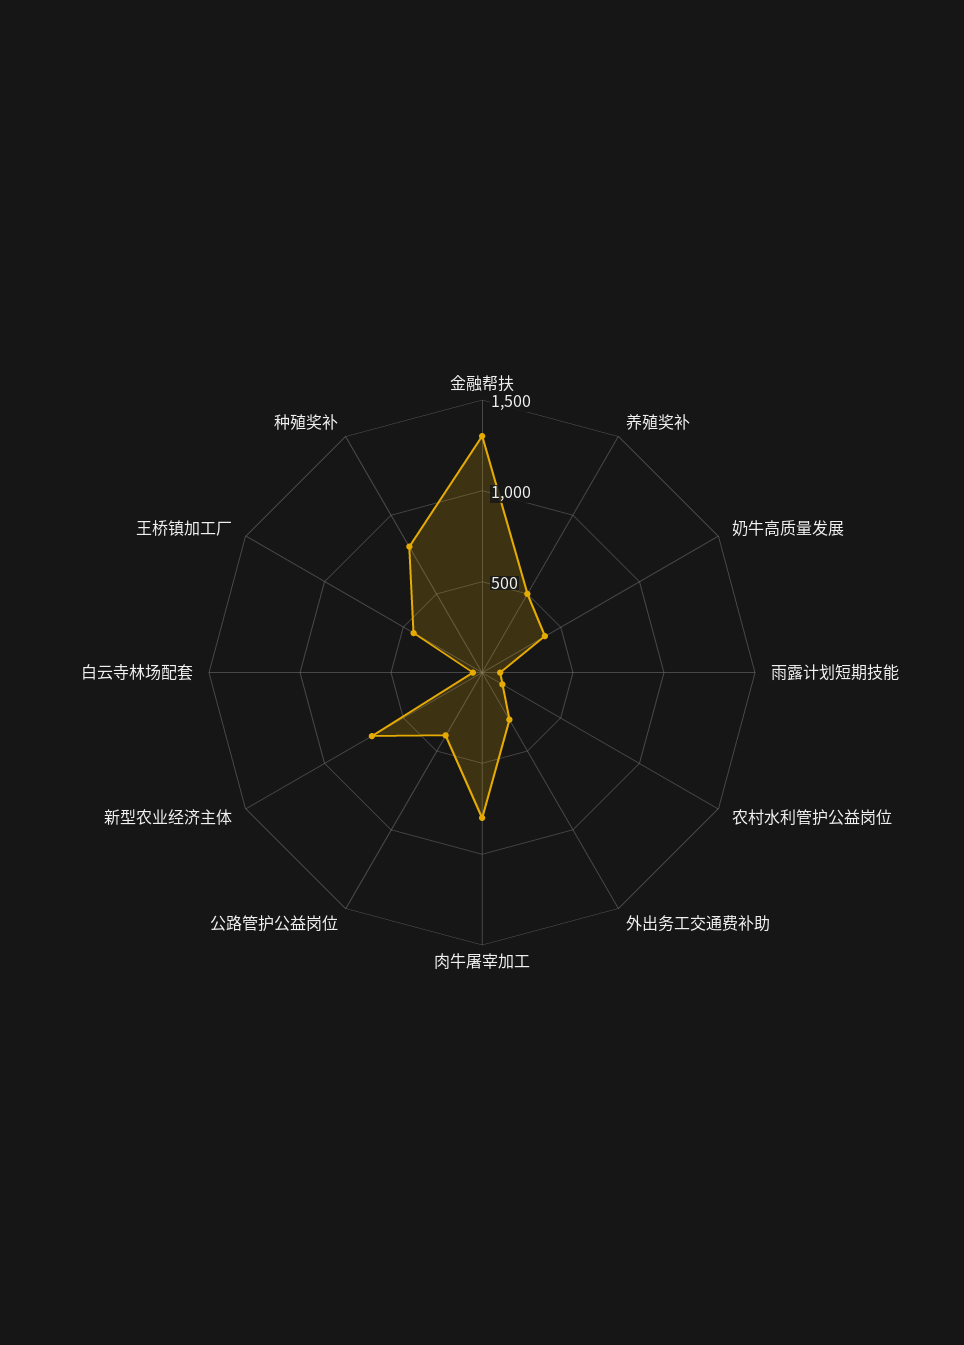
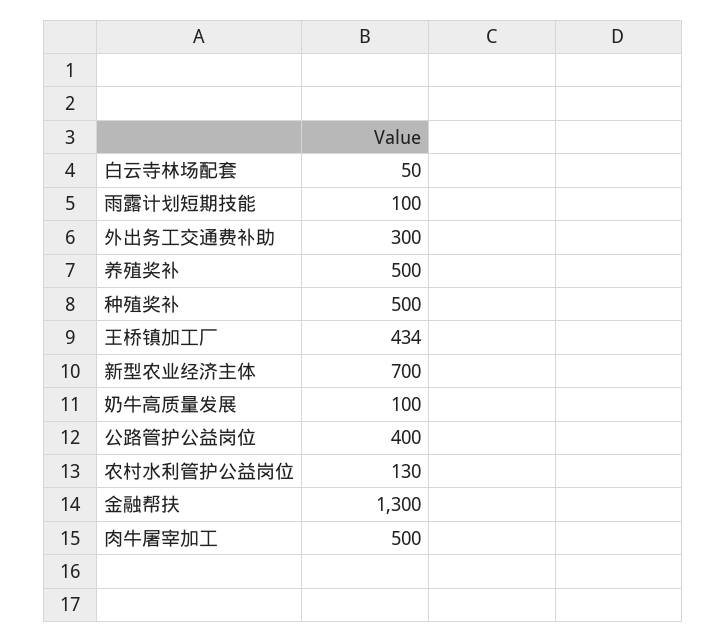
  {
    "金融帮扶": 1300,
    "养殖奖补": 500,
-   "奶牛高质量发展": 400,
+   "奶牛高质量发展": 100,
    "雨露计划短期技能": 100,
    "农村水利管护公益岗位": 130,
    "外出务工交通费补助": 300,
-   "肉牛屠宰加工": 800,
+   "肉牛屠宰加工": 500,
    "公路管护公益岗位": 400,
    "新型农业经济主体": 700,
    "白云寺林场配套": 50,
    "王桥镇加工厂": 434,
-   "种殖奖补": 800
+   "种殖奖补": 500
  }

